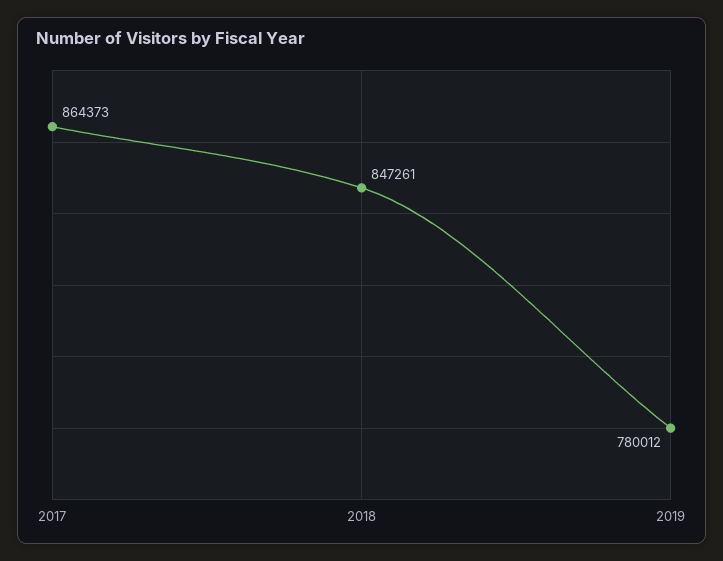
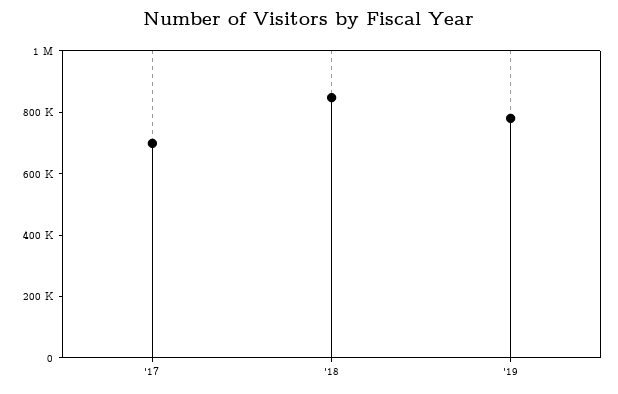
  {
-   "2017": 864373,
+   "2017": 700000,
    "2018": 847261,
    "2019": 780012
  }

